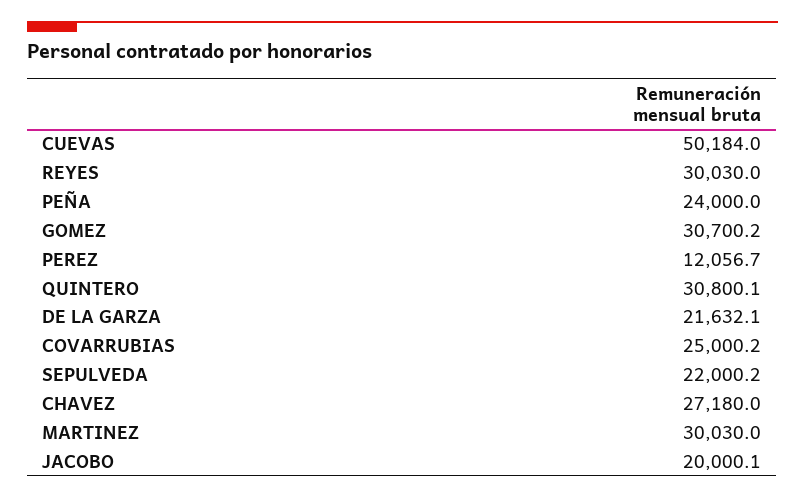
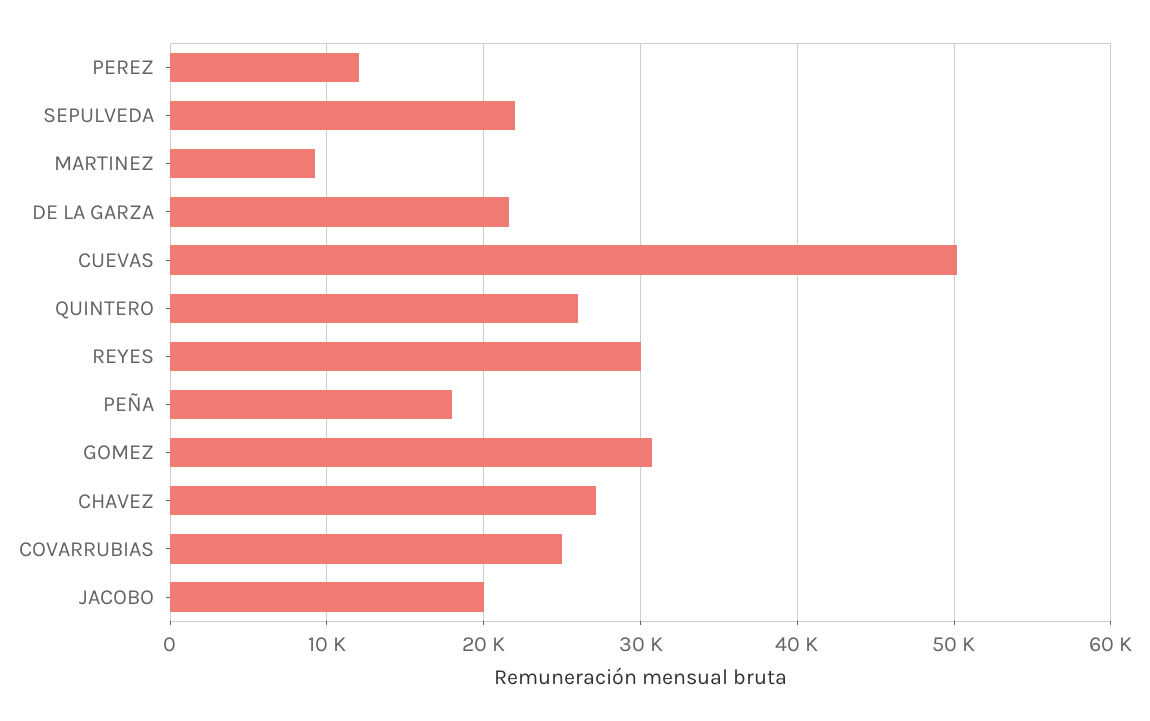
  {
    "CUEVAS": 50184,
    "REYES": 30030,
-   "PEÑA": 24000,
+   "PEÑA": 18000,
    "GOMEZ": 30700.2,
    "PEREZ": 12056.7,
-   "QUINTERO": 30800.1,
+   "QUINTERO": 26000,
    "DE LA GARZA": 21632.1,
    "COVARRUBIAS": 25000.2,
    "SEPULVEDA": 22000.2,
    "CHAVEZ": 27180,
-   "MARTINEZ": 30030,
+   "MARTINEZ": 9000,
    "JACOBO": 20000.1
  }

